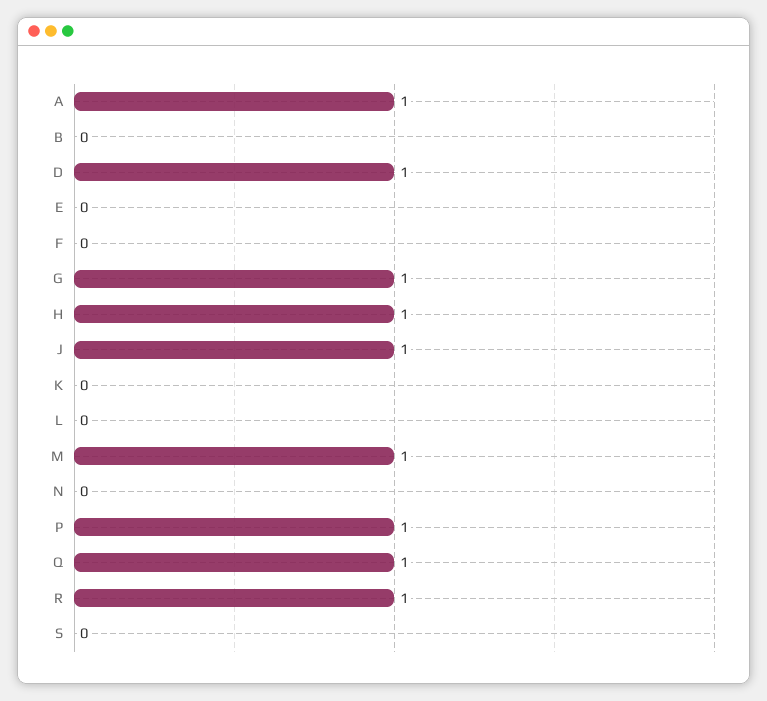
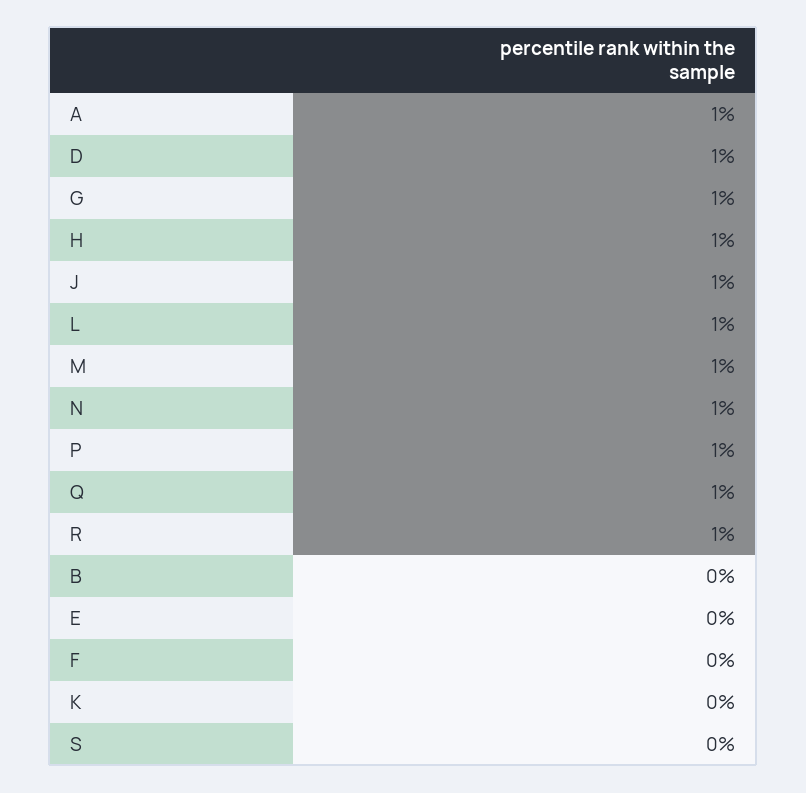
  {
    "A": 1,
    "B": 0,
    "D": 1,
    "E": 0,
    "F": 0,
    "G": 1,
    "H": 1,
    "J": 1,
    "K": 0,
-   "L": 0,
+   "L": 1,
    "M": 1,
-   "N": 0,
+   "N": 1,
    "P": 1,
    "Q": 1,
    "R": 1,
    "S": 0
  }

